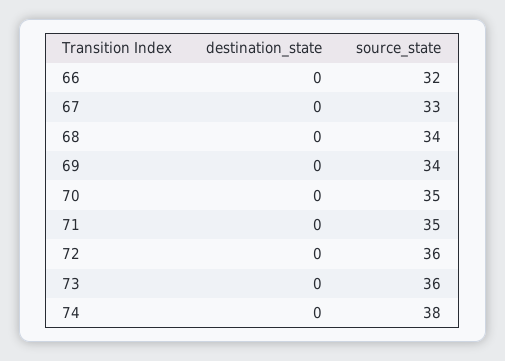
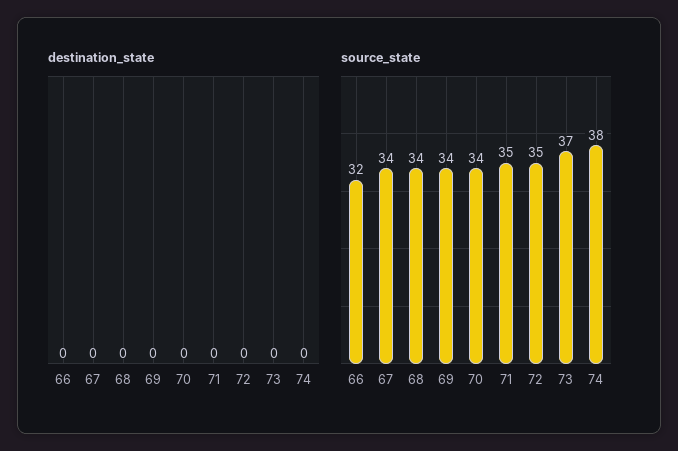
  {
    "destination_state": {
      "66": 0,
      "67": 0,
      "68": 0,
      "69": 0,
      "70": 0,
      "71": 0,
      "72": 0,
      "73": 0,
      "74": 0
    },
    "source_state": {
      "66": 32,
-     "67": 33,
+     "67": 34,
      "68": 34,
      "69": 34,
-     "70": 35,
+     "70": 34,
      "71": 35,
-     "72": 36,
+     "72": 35,
-     "73": 36,
+     "73": 37,
      "74": 38
    }
  }

